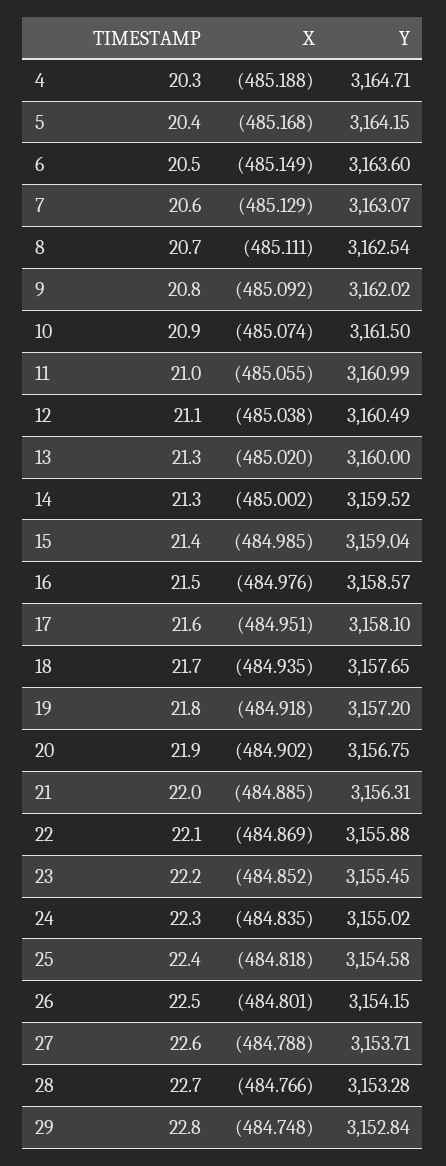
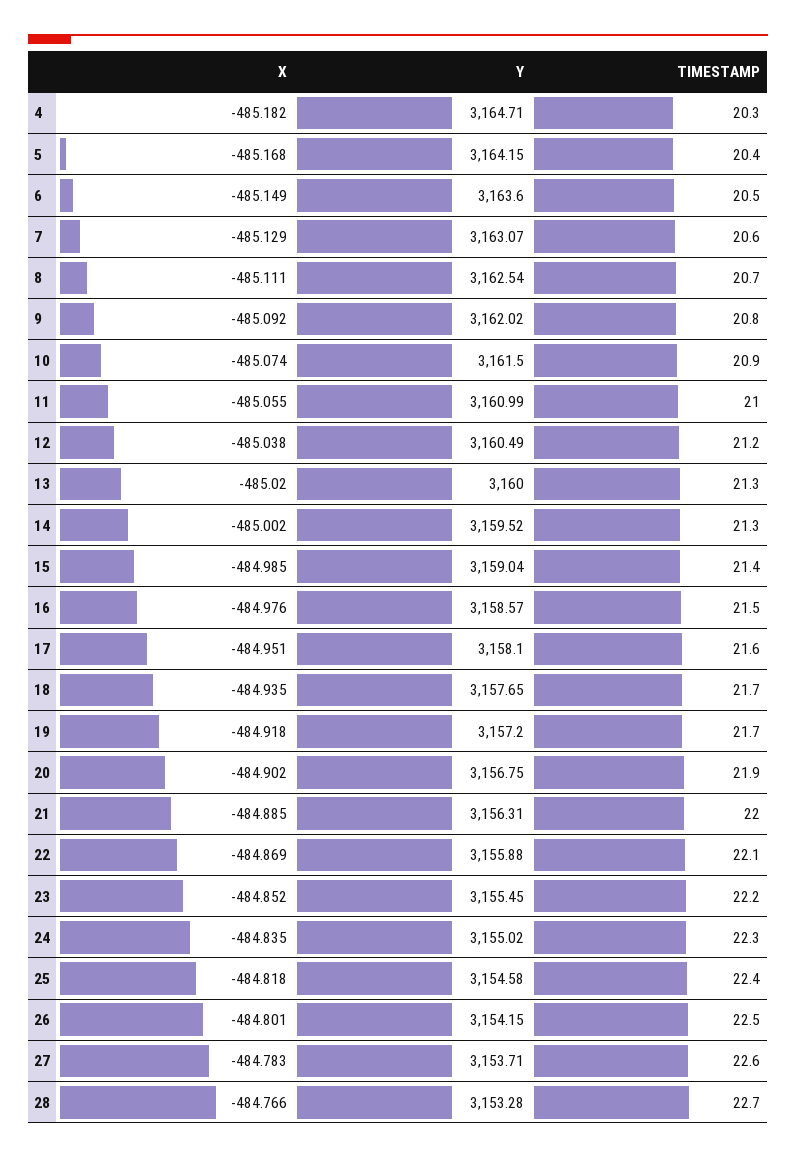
  {
    "TIMESTAMP": {
      "4": 20.3,
      "5": 20.4,
      "6": 20.5,
      "7": 20.6,
      "8": 20.7,
      "9": 20.8,
      "10": 20.9,
      "11": 21,
-     "12": 21.1,
+     "12": 21.2,
      "13": 21.3,
      "14": 21.3,
      "15": 21.4,
      "16": 21.5,
      "17": 21.6,
      "18": 21.7,
-     "19": 21.8,
+     "19": 21.7,
      "20": 21.9,
      "21": 22,
      "22": 22.1,
      "23": 22.2,
      "24": 22.3,
      "25": 22.4,
      "26": 22.5,
      "27": 22.6,
-     "28": 22.7,
+     "28": 22.7
-     "29": 22.8
    },
    "X": {
-     "4": -485.188,
+     "4": -485.182,
      "5": -485.168,
      "6": -485.149,
      "7": -485.129,
      "8": -485.111,
      "9": -485.092,
      "10": -485.074,
      "11": -485.055,
      "12": -485.038,
      "13": -485.02,
      "14": -485.002,
      "15": -484.985,
      "16": -484.976,
      "17": -484.951,
      "18": -484.935,
      "19": -484.918,
      "20": -484.902,
      "21": -484.885,
      "22": -484.869,
      "23": -484.852,
      "24": -484.835,
      "25": -484.818,
      "26": -484.801,
-     "27": -484.788,
+     "27": -484.783,
-     "28": -484.766,
+     "28": -484.766
-     "29": -484.748
    },
    "Y": {
      "4": 3164.71,
      "5": 3164.15,
      "6": 3163.6,
      "7": 3163.07,
      "8": 3162.54,
      "9": 3162.02,
      "10": 3161.5,
      "11": 3160.99,
      "12": 3160.49,
      "13": 3160,
      "14": 3159.52,
      "15": 3159.04,
      "16": 3158.57,
      "17": 3158.1,
      "18": 3157.65,
      "19": 3157.2,
      "20": 3156.75,
      "21": 3156.31,
      "22": 3155.88,
      "23": 3155.45,
      "24": 3155.02,
      "25": 3154.58,
      "26": 3154.15,
      "27": 3153.71,
-     "28": 3153.28,
+     "28": 3153.28
-     "29": 3152.84
    }
  }

